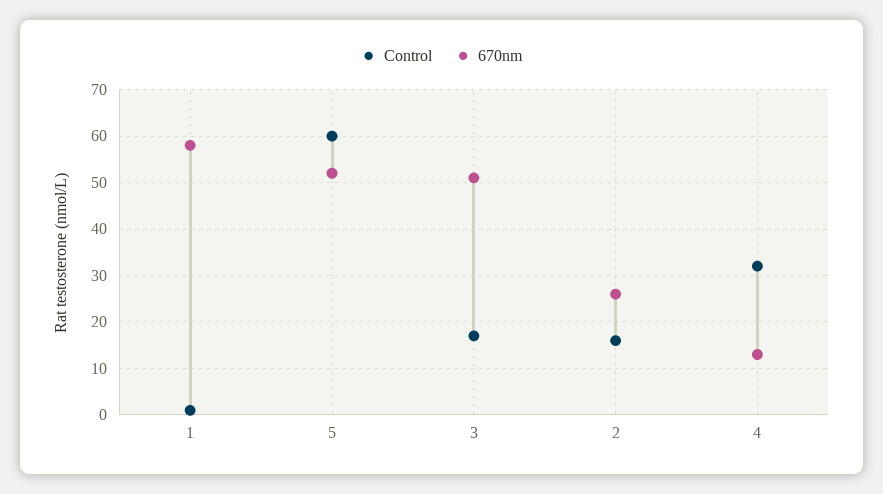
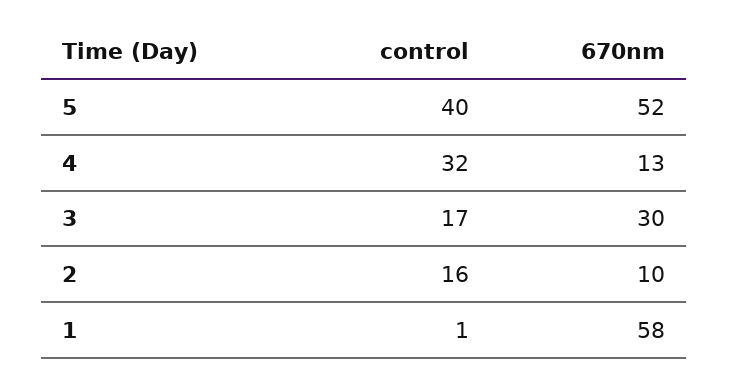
  {
    "Control": {
      "1": 1,
-     "5": 60,
+     "5": 40,
      "3": 17,
      "2": 16,
      "4": 32
    },
    "670nm": {
      "1": 58,
      "5": 52,
-     "3": 50,
+     "3": 30,
-     "2": 25,
+     "2": 10,
      "4": 13
    }
  }

